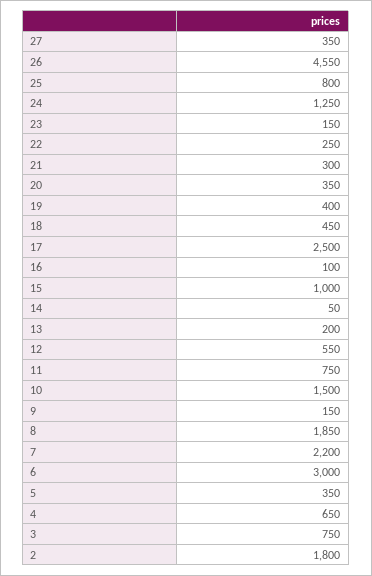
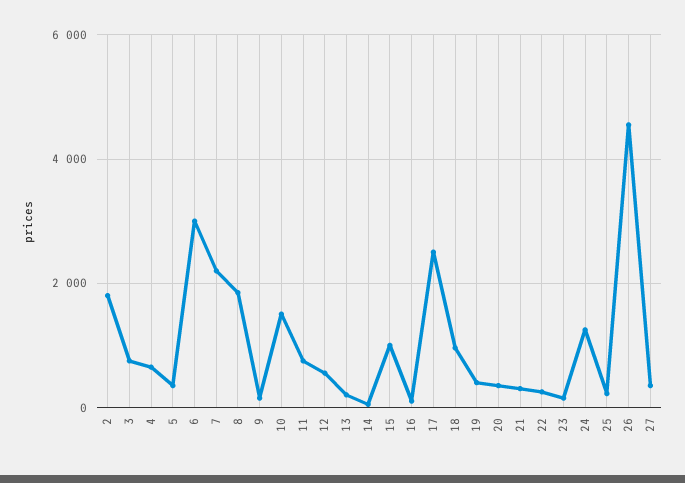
  {
    "27": 350,
    "26": 4550,
-   "25": 800,
+   "25": 200,
    "24": 1250,
    "23": 150,
    "22": 250,
    "21": 300,
    "20": 350,
    "19": 400,
-   "18": 450,
+   "18": 1000,
    "17": 2500,
    "16": 100,
    "15": 1000,
    "14": 50,
    "13": 200,
    "12": 550,
    "11": 750,
    "10": 1500,
    "9": 150,
    "8": 1850,
    "7": 2200,
    "6": 3000,
    "5": 350,
    "4": 650,
    "3": 750,
    "2": 1800
  }

